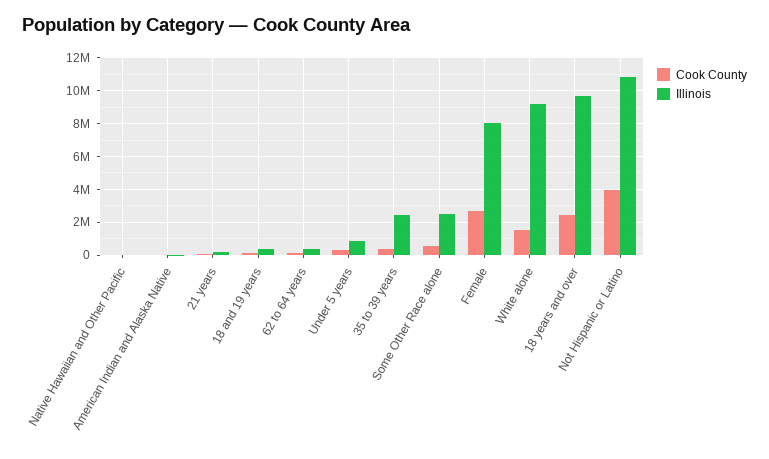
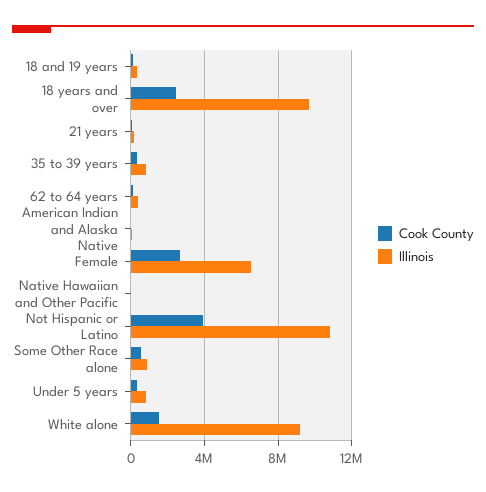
  {
    "Cook County": {
      "Native Hawaiian and Other Pacific": 0,
      "American Indian and Alaska Native": 0,
      "21 years": 0,
      "18 and 19 years": 0,
      "62 to 64 years": 0,
      "Under 5 years": 500000,
      "35 to 39 years": 500000,
      "Some Other Race alone": 500000,
      "Female": 2500000,
      "White alone": 1500000,
      "18 years and over": 2500000,
      "Not Hispanic or Latino": 4000000
    },
    "Illinois": {
      "Native Hawaiian and Other Pacific": 0,
      "American Indian and Alaska Native": 0,
      "21 years": 0,
      "18 and 19 years": 500000,
      "62 to 64 years": 500000,
      "Under 5 years": 1000000,
-     "35 to 39 years": 2500000,
+     "35 to 39 years": 1000000,
-     "Some Other Race alone": 2500000,
+     "Some Other Race alone": 1000000,
-     "Female": 8000000,
+     "Female": 6500000,
      "White alone": 9000000,
      "18 years and over": 9500000,
      "Not Hispanic or Latino": 11000000
    }
  }

